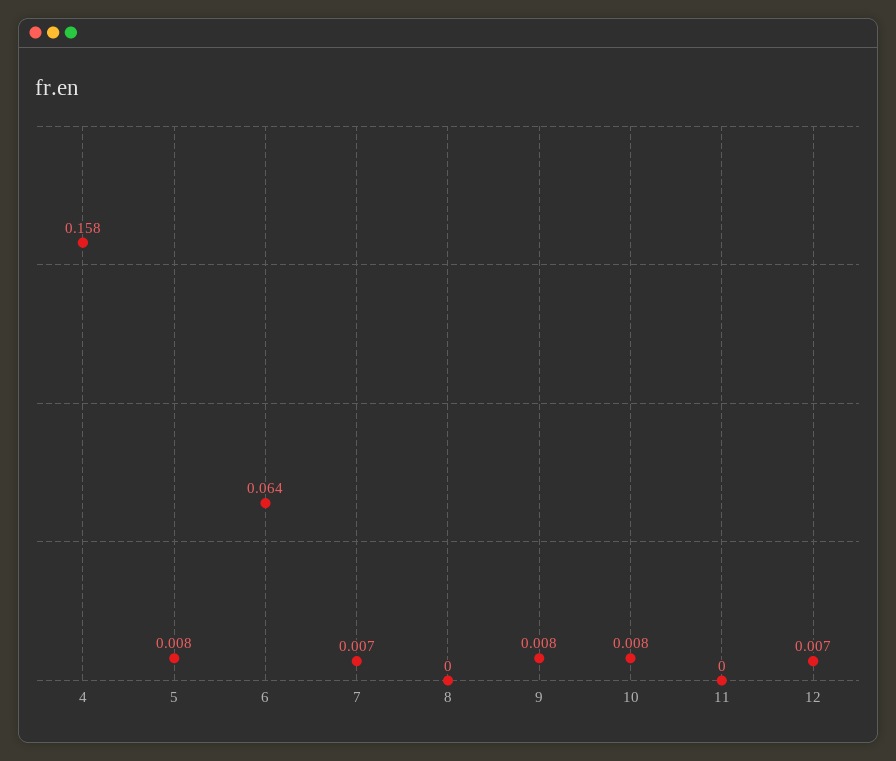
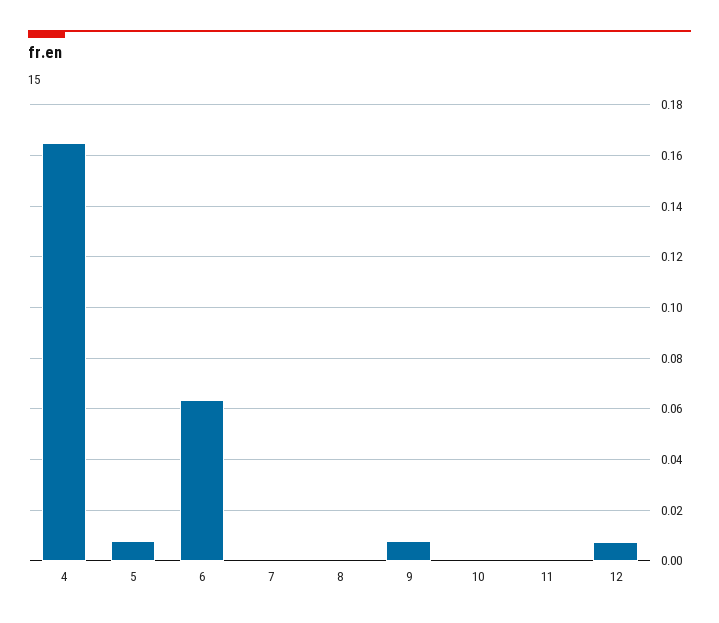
  {
-   "4": 0.158,
+   "4": 0.165,
    "5": 0.008,
    "6": 0.064,
-   "7": 0.007,
+   "7": 0,
    "8": 0,
    "9": 0.008,
-   "10": 0.008,
+   "10": 0,
    "11": 0,
    "12": 0.007
  }

